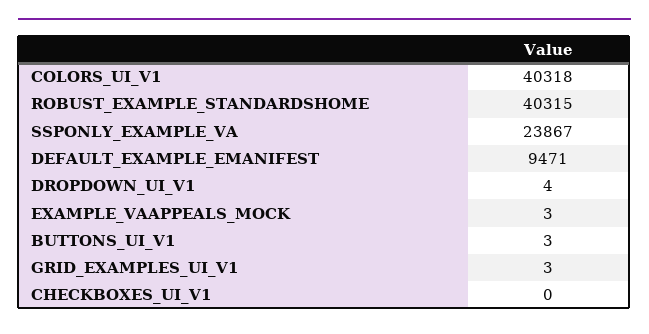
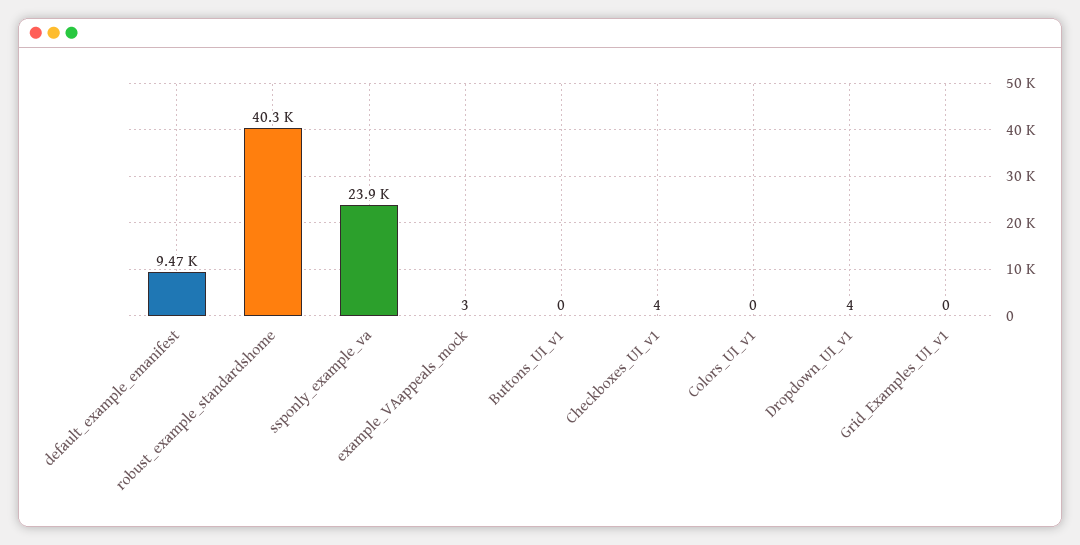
  {
-   "COLORS_UI_V1": 40318,
+   "COLORS_UI_V1": 0,
    "ROBUST_EXAMPLE_STANDARDSHOME": 40315,
    "SSPONLY_EXAMPLE_VA": 23867,
    "DEFAULT_EXAMPLE_EMANIFEST": 9471,
    "DROPDOWN_UI_V1": 4,
    "EXAMPLE_VAAPPEALS_MOCK": 3,
-   "BUTTONS_UI_V1": 3,
+   "BUTTONS_UI_V1": 0,
-   "GRID_EXAMPLES_UI_V1": 3,
+   "GRID_EXAMPLES_UI_V1": 0,
-   "CHECKBOXES_UI_V1": 0
+   "CHECKBOXES_UI_V1": 4
  }

